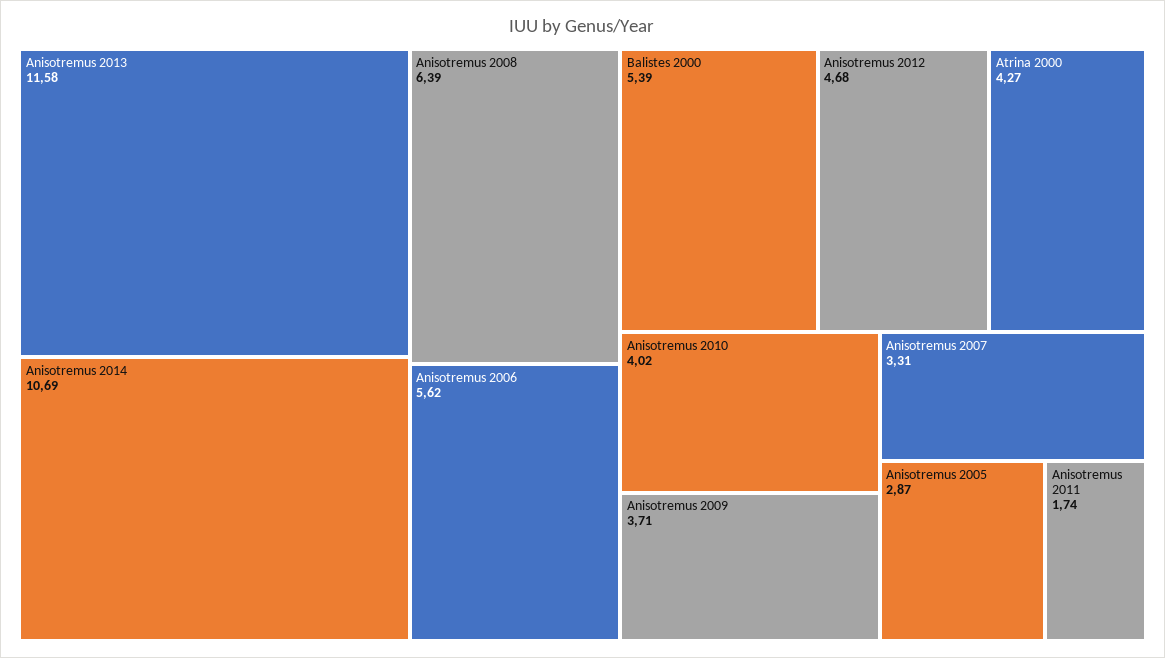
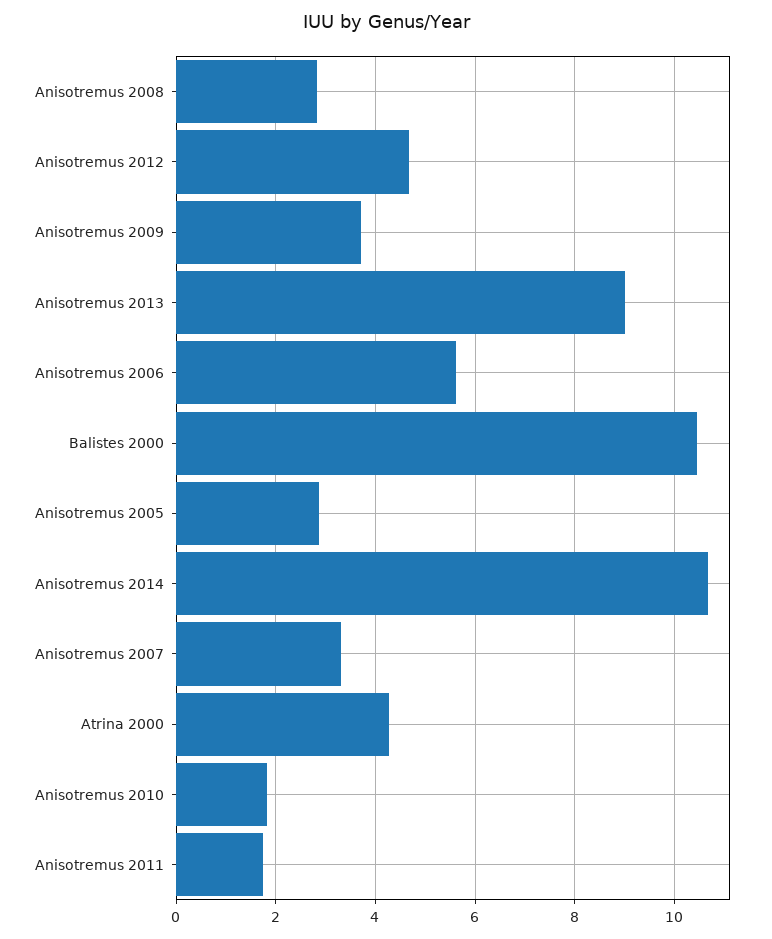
  {
-   "Anisotremus 2013": 11.58,
+   "Anisotremus 2013": 9,
    "Anisotremus 2014": 10.69,
-   "Anisotremus 2008": 6.39,
+   "Anisotremus 2008": 2.8,
    "Anisotremus 2006": 5.62,
-   "Balistes 2000": 5.39,
+   "Balistes 2000": 10.4,
    "Anisotremus 2012": 4.68,
    "Atrina 2000": 4.27,
-   "Anisotremus 2010": 4.02,
+   "Anisotremus 2010": 1.8,
    "Anisotremus 2009": 3.71,
    "Anisotremus 2007": 3.31,
    "Anisotremus 2005": 2.87,
    "Anisotremus 2011": 1.74
  }

